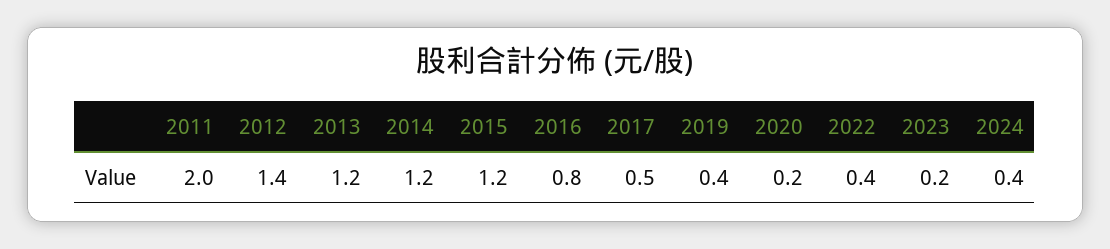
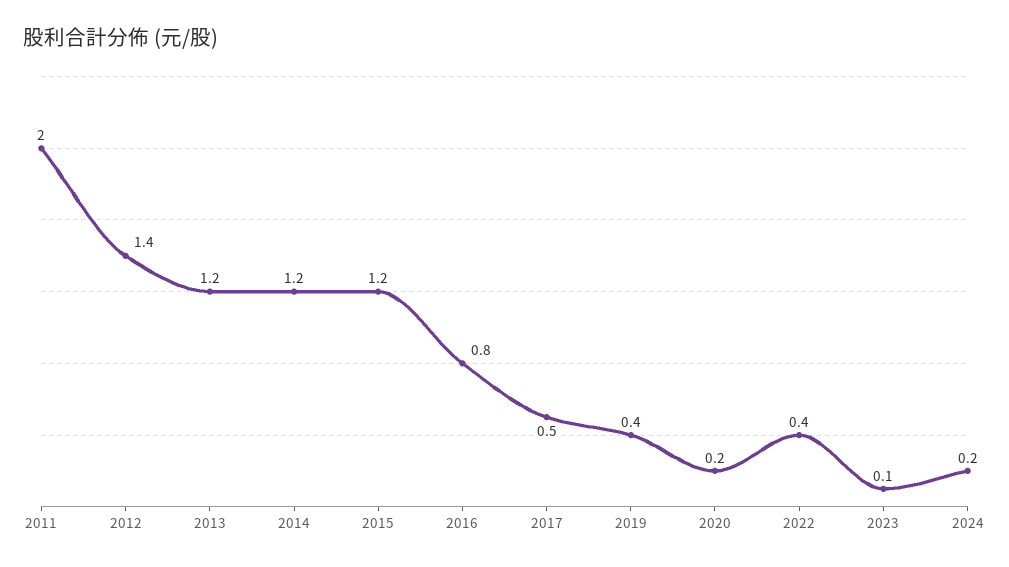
  {
    "2011": 2,
    "2012": 1.4,
    "2013": 1.2,
    "2014": 1.2,
    "2015": 1.2,
    "2016": 0.8,
    "2017": 0.5,
    "2019": 0.4,
    "2020": 0.2,
    "2022": 0.4,
-   "2023": 0.2,
+   "2023": 0.1,
-   "2024": 0.4
+   "2024": 0.2
  }

